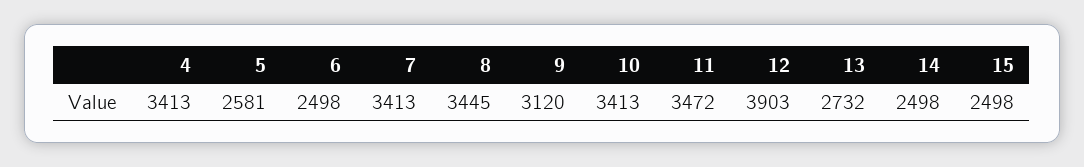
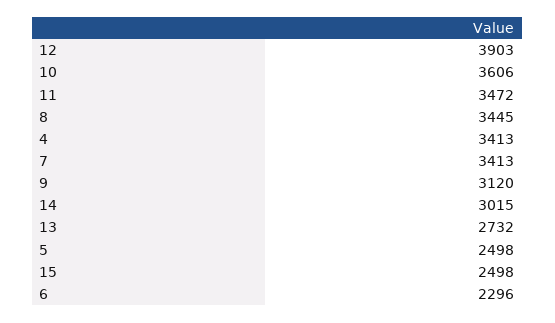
  {
    "4": 3413,
-   "5": 2581,
+   "5": 2498,
-   "6": 2498,
+   "6": 2296,
    "7": 3413,
    "8": 3445,
    "9": 3120,
-   "10": 3413,
+   "10": 3606,
    "11": 3472,
    "12": 3903,
    "13": 2732,
-   "14": 2498,
+   "14": 3015,
    "15": 2498
  }

